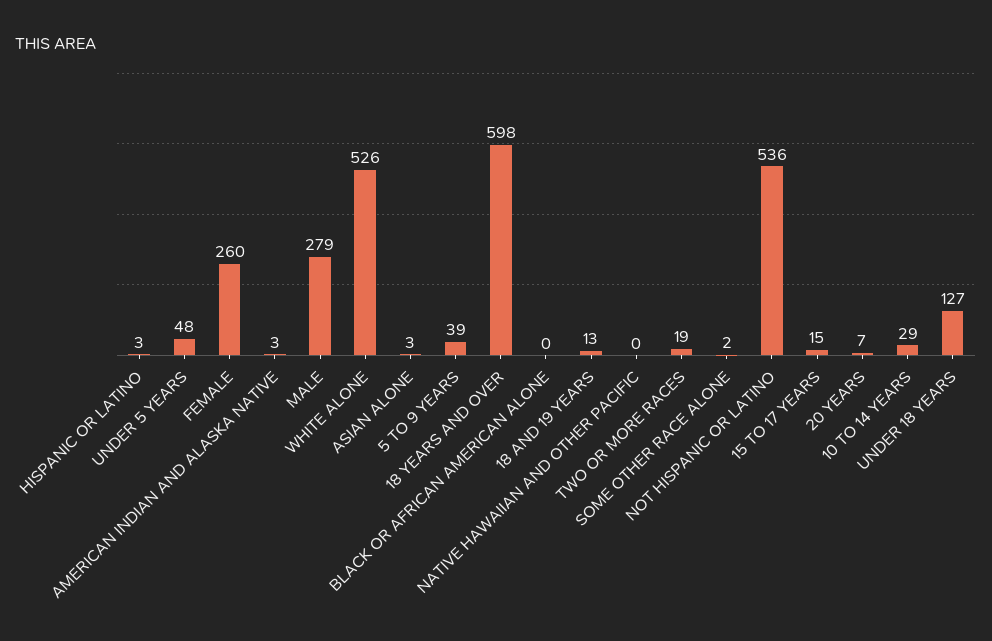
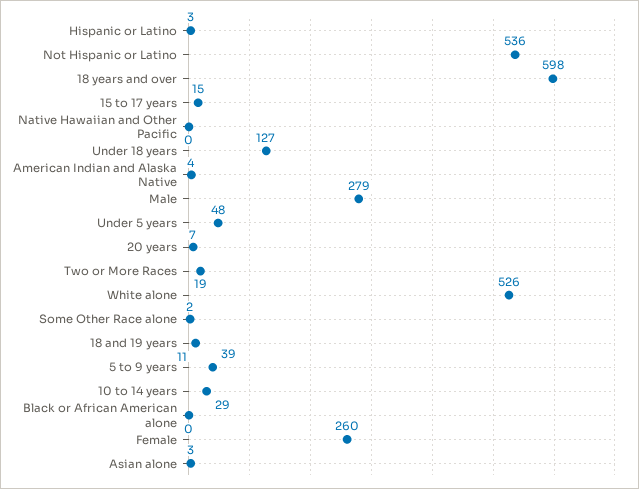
  {
    "HISPANIC OR LATINO": 3,
    "UNDER 5 YEARS": 48,
    "FEMALE": 260,
-   "AMERICAN INDIAN AND ALASKA NATIVE": 3,
+   "AMERICAN INDIAN AND ALASKA NATIVE": 4,
    "MALE": 279,
    "WHITE ALONE": 526,
    "ASIAN ALONE": 3,
    "5 TO 9 YEARS": 39,
    "18 YEARS AND OVER": 598,
    "BLACK OR AFRICAN AMERICAN ALONE": 0,
-   "18 AND 19 YEARS": 13,
+   "18 AND 19 YEARS": 11,
    "NATIVE HAWAIIAN AND OTHER PACIFIC": 0,
    "TWO OR MORE RACES": 19,
    "SOME OTHER RACE ALONE": 2,
    "NOT HISPANIC OR LATINO": 536,
    "15 TO 17 YEARS": 15,
    "20 YEARS": 7,
    "10 TO 14 YEARS": 29,
    "UNDER 18 YEARS": 127
  }

